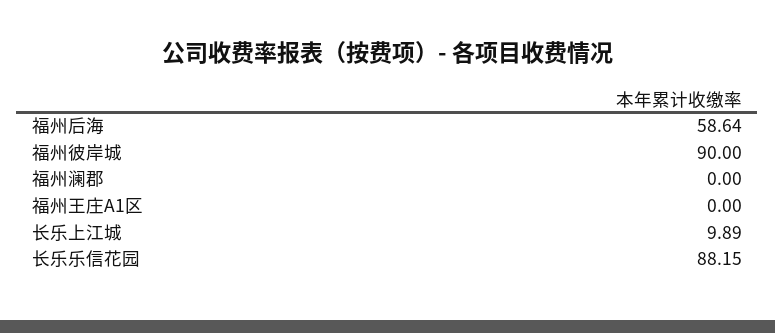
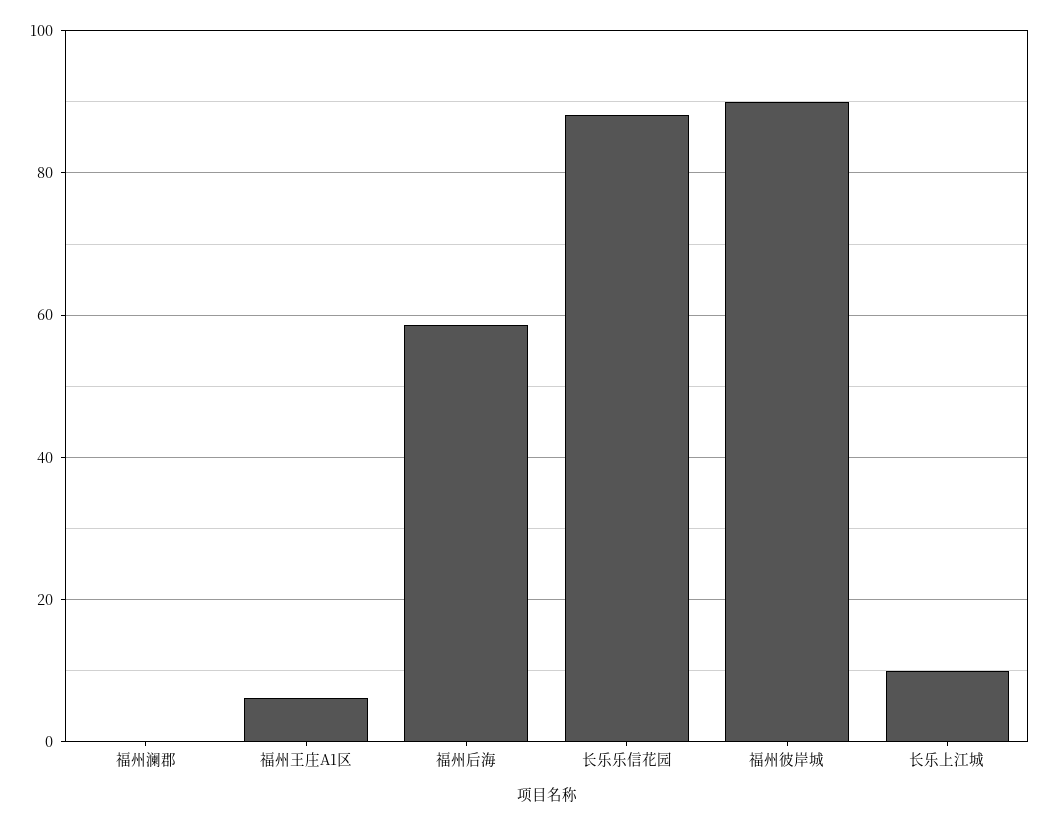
  {
    "福州后海": 58.64,
    "福州彼岸城": 90,
    "福州澜郡": 0,
-   "福州王庄A1区": 0,
+   "福州王庄A1区": 6,
    "长乐上江城": 9.89,
    "长乐乐信花园": 88.15
  }

